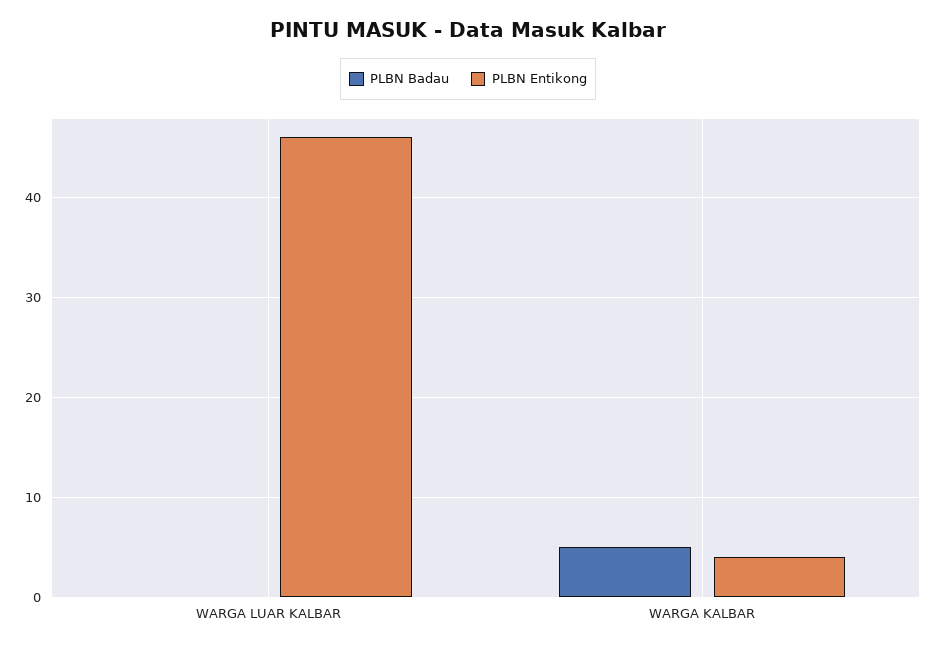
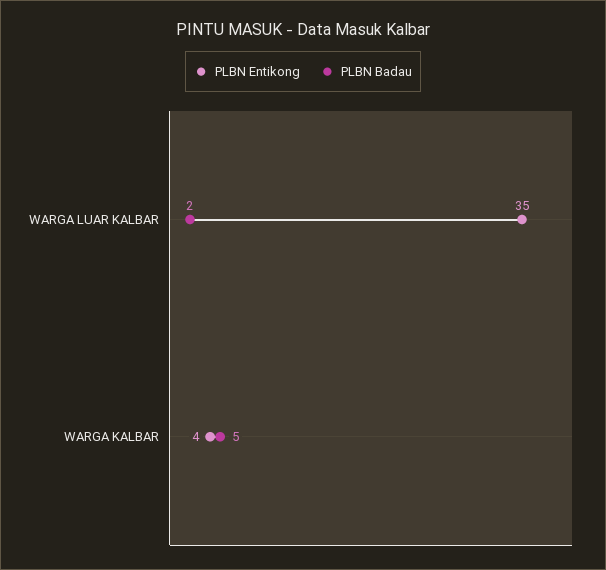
  {
    "PLBN Badau": {
-     "WARGA LUAR KALBAR": 0,
+     "WARGA LUAR KALBAR": 2,
      "WARGA KALBAR": 5
    },
    "PLBN Entikong": {
-     "WARGA LUAR KALBAR": 46,
+     "WARGA LUAR KALBAR": 35,
      "WARGA KALBAR": 4
    }
  }

